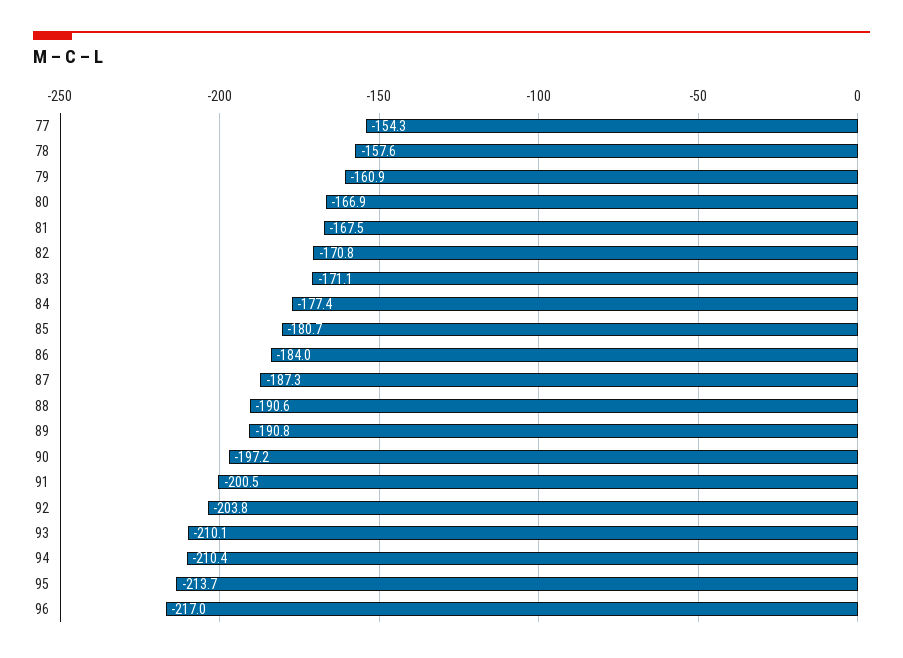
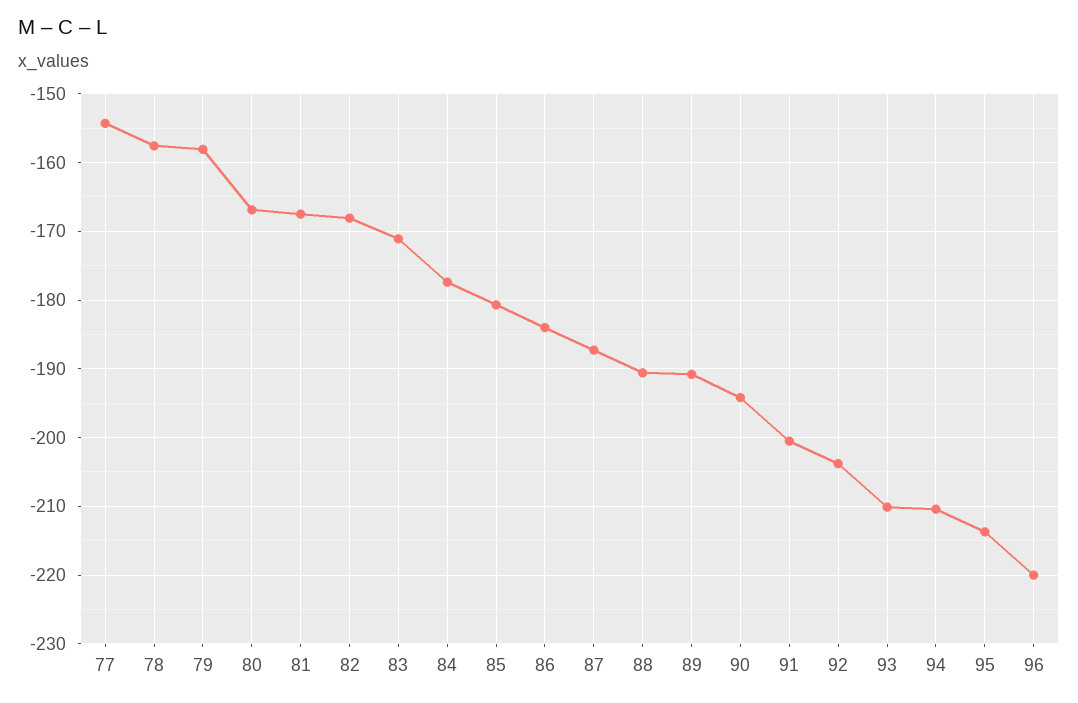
  {
    "77": -154.3,
    "78": -157.6,
-   "79": -160.9,
+   "79": -158,
    "80": -166.9,
    "81": -167.5,
-   "82": -170.8,
+   "82": -168,
    "83": -171.1,
    "84": -177.4,
    "85": -180.7,
    "86": -184,
    "87": -187.3,
    "88": -190.6,
    "89": -190.8,
-   "90": -197.2,
+   "90": -194,
    "91": -200.5,
    "92": -203.8,
    "93": -210.1,
    "94": -210.4,
    "95": -213.7,
-   "96": -217
+   "96": -220
  }

